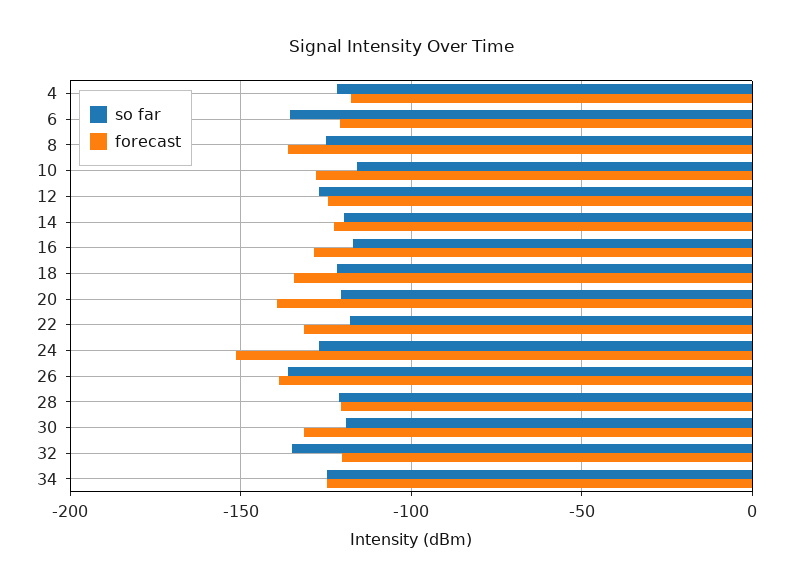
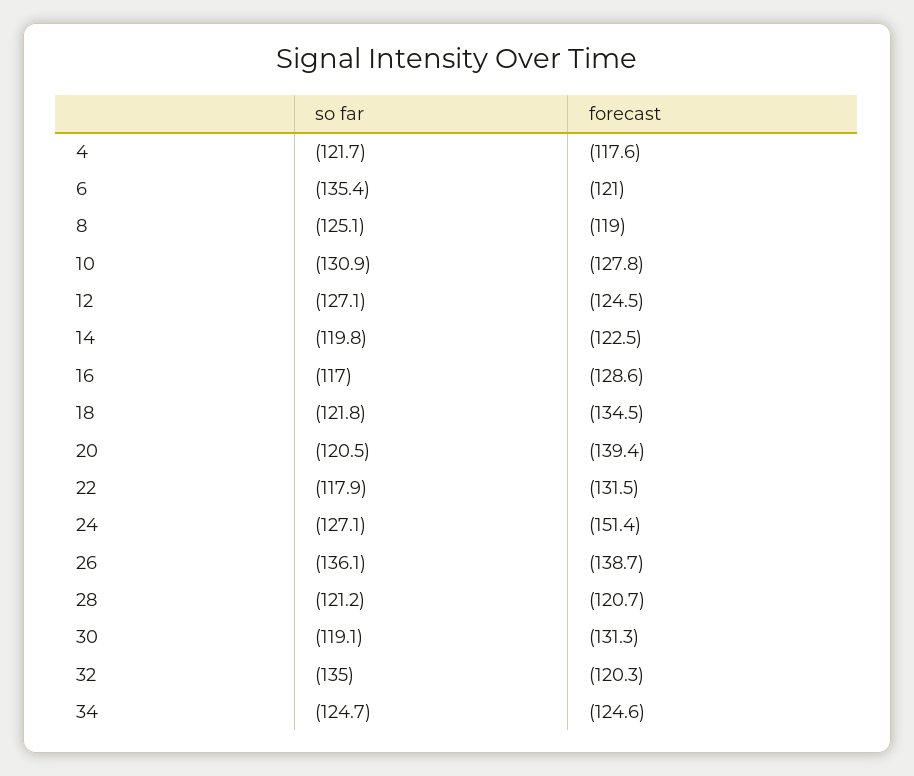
  {
    "so far": {
      "4": -121.7,
      "6": -135.4,
      "8": -125.1,
-     "10": -115,
+     "10": -130.9,
      "12": -127.1,
      "14": -119.8,
      "16": -117,
      "18": -121.8,
      "20": -120.5,
      "22": -117.9,
      "24": -127.1,
      "26": -136.1,
      "28": -121.2,
      "30": -119.1,
      "32": -135,
      "34": -124.7
    },
    "forecast": {
      "4": -117.6,
      "6": -121,
-     "8": -135,
+     "8": -119,
      "10": -127.8,
      "12": -124.5,
      "14": -122.5,
      "16": -128.6,
      "18": -134.5,
      "20": -139.4,
      "22": -131.5,
      "24": -151.4,
      "26": -138.7,
      "28": -120.7,
      "30": -131.3,
      "32": -120.3,
      "34": -124.6
    }
  }

